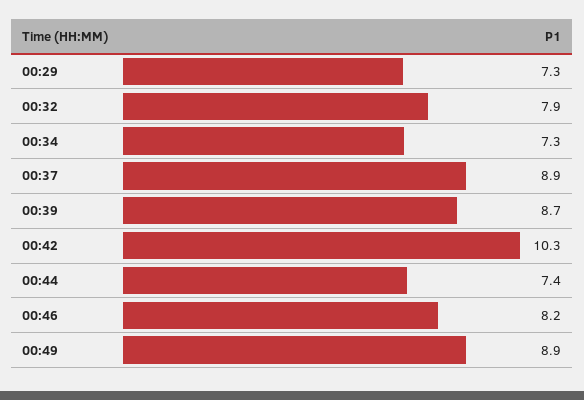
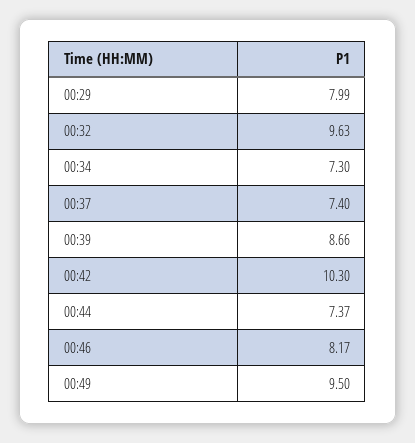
  {
-   "00:29": 7.3,
+   "00:29": 7.99,
-   "00:32": 7.9,
+   "00:32": 9.63,
    "00:34": 7.3,
-   "00:37": 8.9,
+   "00:37": 7.4,
    "00:39": 8.66,
    "00:42": 10.3,
    "00:44": 7.37,
    "00:46": 8.17,
-   "00:49": 8.9
+   "00:49": 9.5
  }

